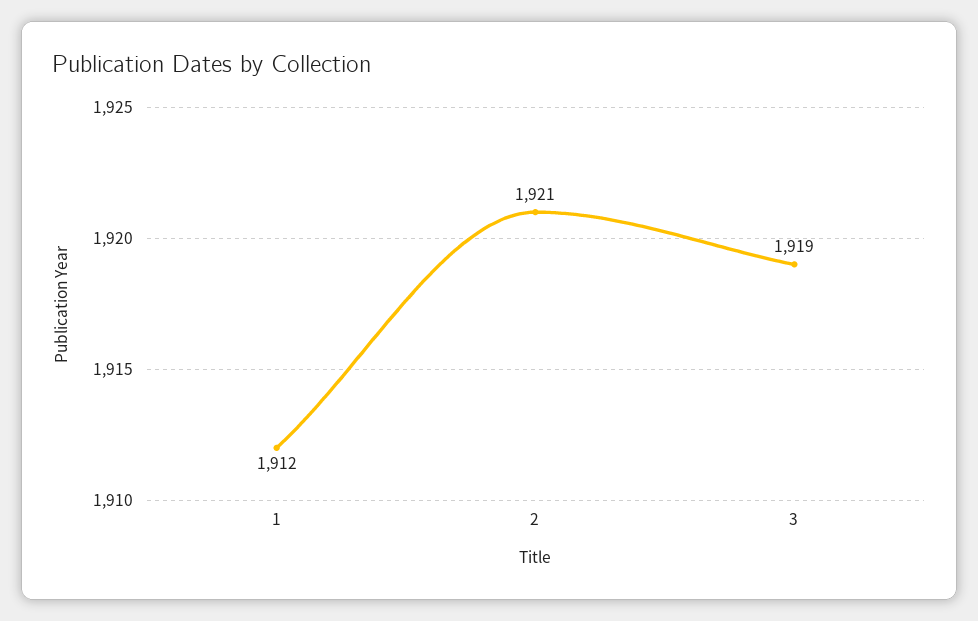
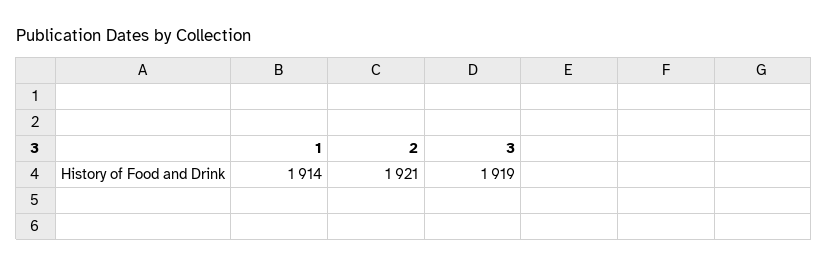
  {
-   "1": 1912,
+   "1": 1914,
    "2": 1921,
    "3": 1919
  }

